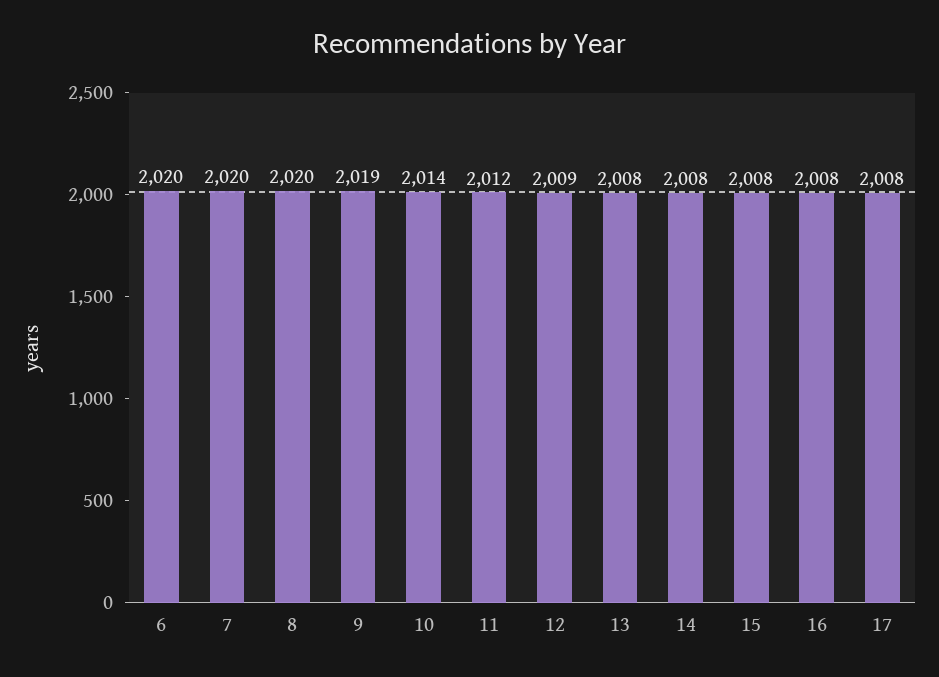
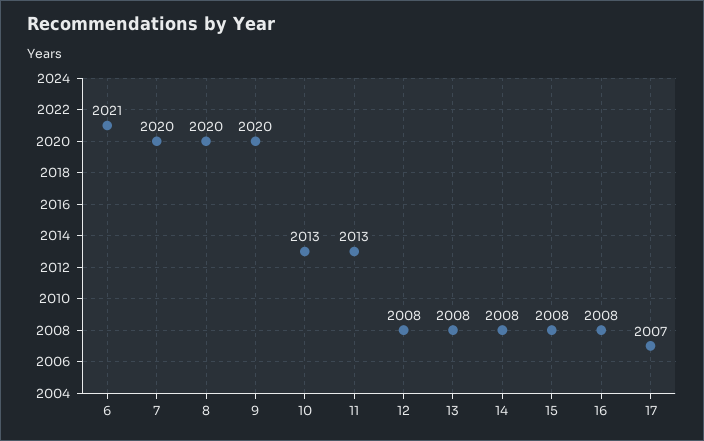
  {
-   "6": 2020,
+   "6": 2021,
    "7": 2020,
    "8": 2020,
-   "9": 2019,
+   "9": 2020,
-   "10": 2014,
+   "10": 2013,
-   "11": 2012,
+   "11": 2013,
-   "12": 2009,
+   "12": 2008,
    "13": 2008,
    "14": 2008,
    "15": 2008,
    "16": 2008,
-   "17": 2008
+   "17": 2007
  }

